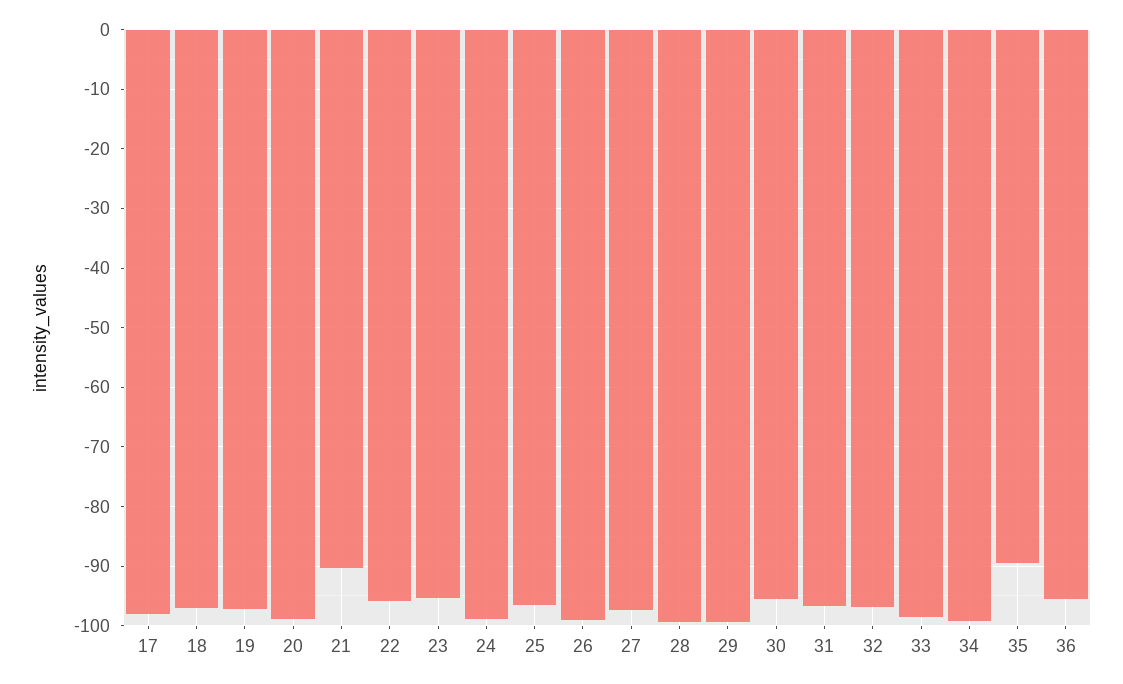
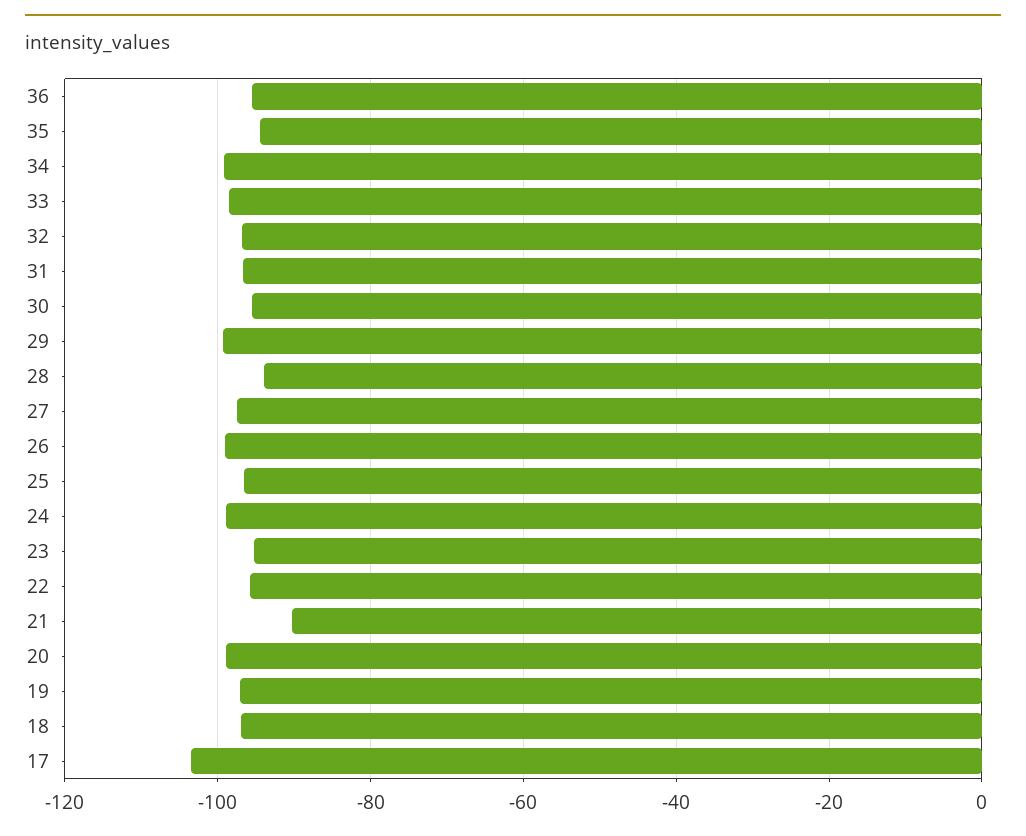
  {
-   "17": -98,
+   "17": -104,
    "18": -96,
    "19": -98,
    "20": -98,
    "21": -90,
    "22": -96,
    "23": -96,
    "24": -98,
    "25": -96,
    "26": -100,
    "27": -98,
-   "28": -100,
+   "28": -94,
    "29": -100,
    "30": -96,
    "31": -96,
    "32": -96,
    "33": -98,
    "34": -100,
-   "35": -90,
+   "35": -94,
    "36": -96
  }

